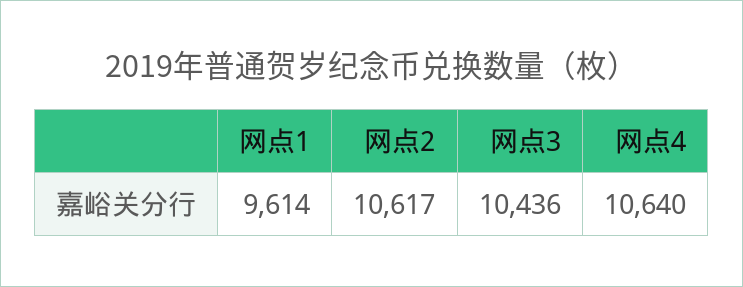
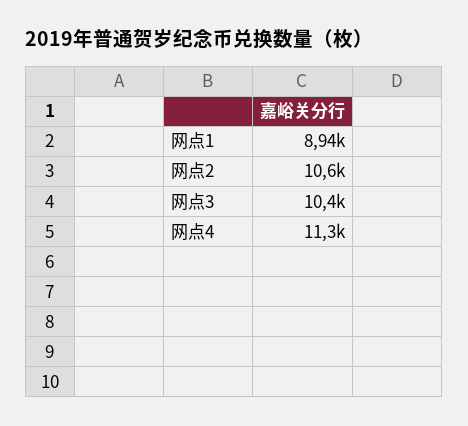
  {
-   "网点1": 9614,
+   "网点1": 8940,
    "网点2": 10617,
    "网点3": 10436,
-   "网点4": 10640
+   "网点4": 11300
  }

